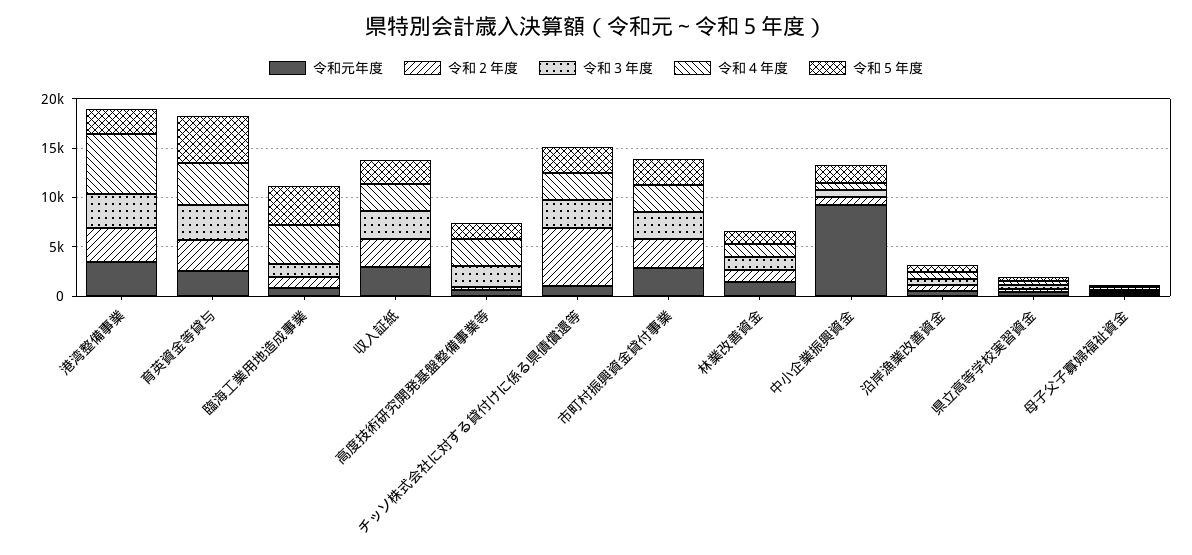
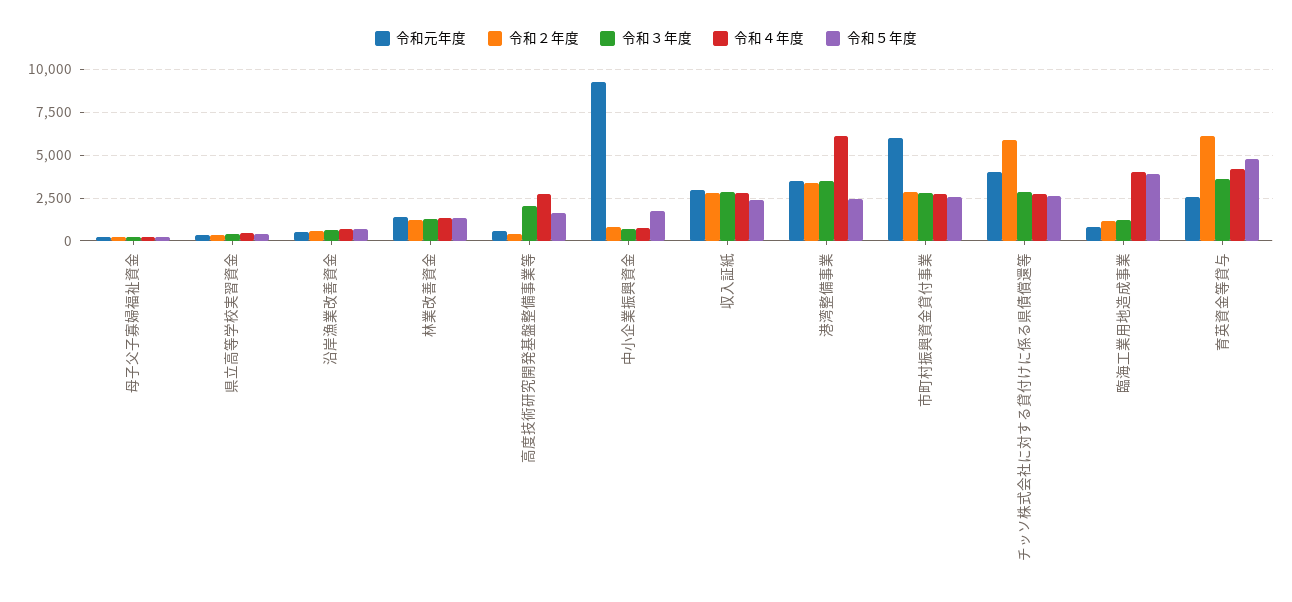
  {
    "令和元年度": {
      "港湾整備事業": 3500,
      "育英資金等貸与": 2500,
      "臨海工業用地造成事業": 1000,
      "収入証紙": 3000,
      "高度技術研究開発基盤整備事業等": 500,
-     "チッソ株式会社に対する貸付けに係る県債償還等": 1000,
+     "チッソ株式会社に対する貸付けに係る県債償還等": 4000,
-     "市町村振興資金貸付事業": 3000,
+     "市町村振興資金貸付事業": 6000,
      "林業改善資金": 1500,
      "中小企業振興資金": 9000,
      "沿岸漁業改善資金": 500,
      "県立高等学校実習資金": 500,
      "母子父子寡婦福祉資金": 0
    },
    "令和２年度": {
      "港湾整備事業": 3500,
-     "育英資金等貸与": 3000,
+     "育英資金等貸与": 6000,
      "臨海工業用地造成事業": 1000,
      "収入証紙": 3000,
      "高度技術研究開発基盤整備事業等": 500,
      "チッソ株式会社に対する貸付けに係る県債償還等": 6000,
      "市町村振興資金貸付事業": 3000,
      "林業改善資金": 1000,
      "中小企業振興資金": 1000,
      "沿岸漁業改善資金": 500,
      "県立高等学校実習資金": 500,
      "母子父子寡婦福祉資金": 0
    },
    "令和３年度": {
      "港湾整備事業": 3500,
      "育英資金等貸与": 3500,
      "臨海工業用地造成事業": 1000,
      "収入証紙": 3000,
      "高度技術研究開発基盤整備事業等": 2000,
      "チッソ株式会社に対する貸付けに係る県債償還等": 3000,
      "市町村振興資金貸付事業": 3000,
      "林業改善資金": 1500,
      "中小企業振興資金": 500,
      "沿岸漁業改善資金": 500,
      "県立高等学校実習資金": 500,
      "母子父子寡婦福祉資金": 0
    },
    "令和４年度": {
      "港湾整備事業": 6000,
      "育英資金等貸与": 4000,
      "臨海工業用地造成事業": 4000,
      "収入証紙": 3000,
      "高度技術研究開発基盤整備事業等": 3000,
      "チッソ株式会社に対する貸付けに係る県債償還等": 2500,
      "市町村振興資金貸付事業": 2500,
      "林業改善資金": 1500,
      "中小企業振興資金": 500,
      "沿岸漁業改善資金": 500,
      "県立高等学校実習資金": 500,
      "母子父子寡婦福祉資金": 0
    },
    "令和５年度": {
      "港湾整備事業": 2500,
      "育英資金等貸与": 5000,
      "臨海工業用地造成事業": 4000,
      "収入証紙": 2500,
      "高度技術研究開発基盤整備事業等": 1500,
      "チッソ株式会社に対する貸付けに係る県債償還等": 2500,
      "市町村振興資金貸付事業": 2500,
      "林業改善資金": 1500,
      "中小企業振興資金": 2000,
      "沿岸漁業改善資金": 500,
      "県立高等学校実習資金": 500,
      "母子父子寡婦福祉資金": 0
    }
  }

